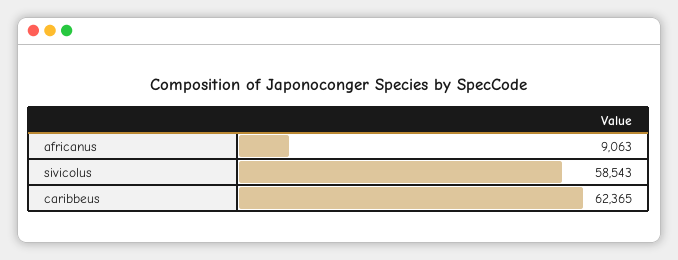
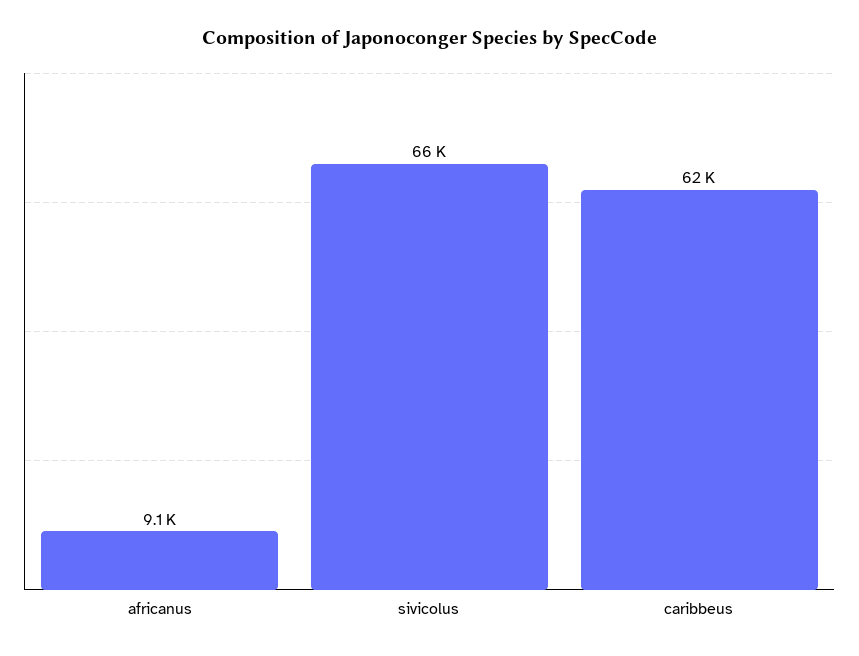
  {
    "africanus": 9063,
-   "sivicolus": 58543,
+   "sivicolus": 66000,
    "caribbeus": 62365
  }

